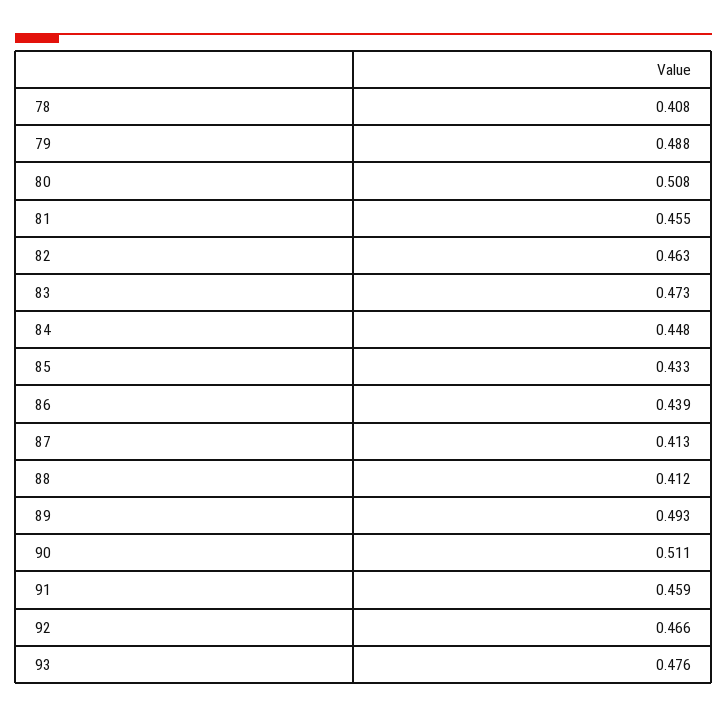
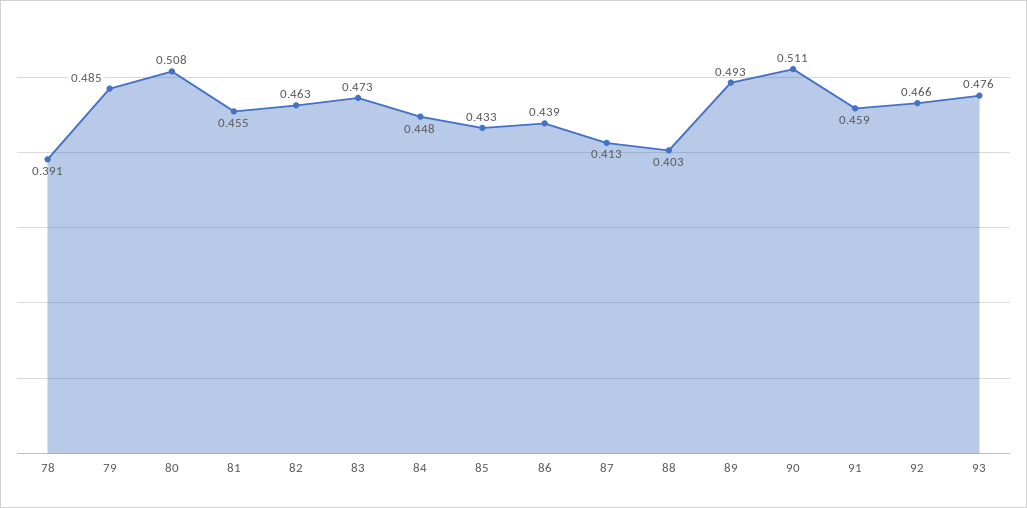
  {
-   "78": 0.408,
+   "78": 0.391,
-   "79": 0.488,
+   "79": 0.485,
    "80": 0.508,
    "81": 0.455,
    "82": 0.463,
    "83": 0.473,
    "84": 0.448,
    "85": 0.433,
    "86": 0.439,
    "87": 0.413,
-   "88": 0.412,
+   "88": 0.403,
    "89": 0.493,
    "90": 0.511,
    "91": 0.459,
    "92": 0.466,
    "93": 0.476
  }

